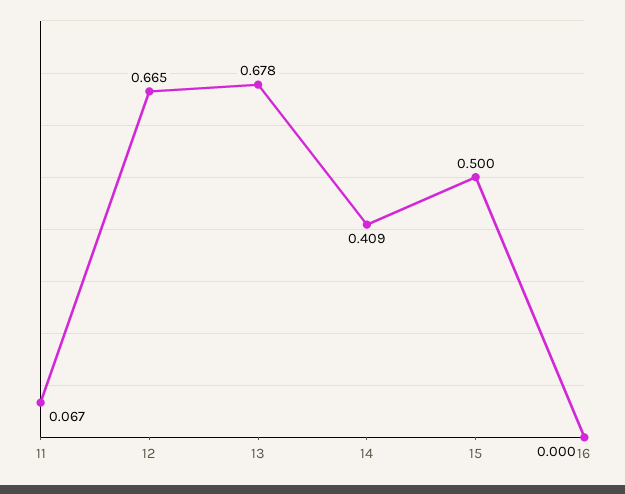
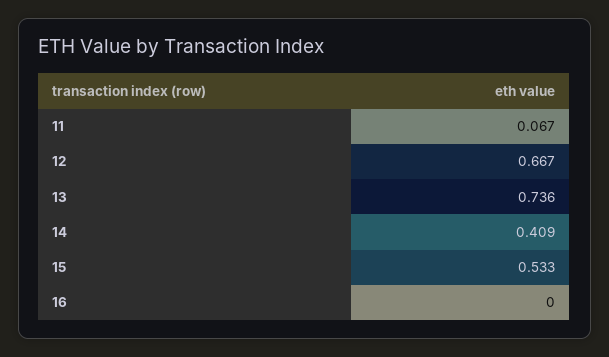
  {
    "11": 0.067,
-   "12": 0.665,
+   "12": 0.667,
-   "13": 0.678,
+   "13": 0.736,
    "14": 0.409,
-   "15": 0.5,
+   "15": 0.533,
    "16": 0
  }

